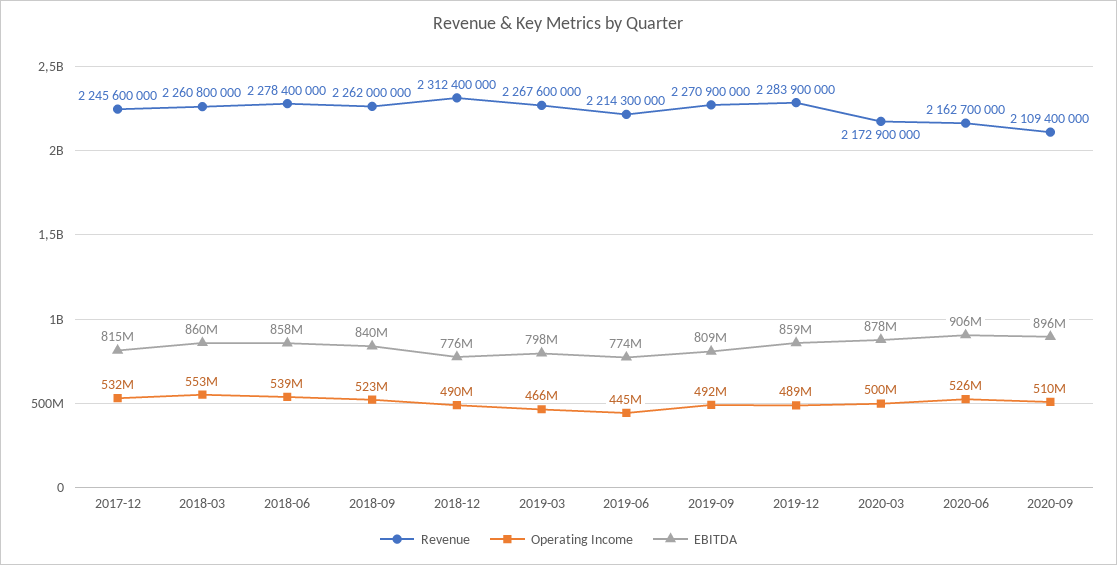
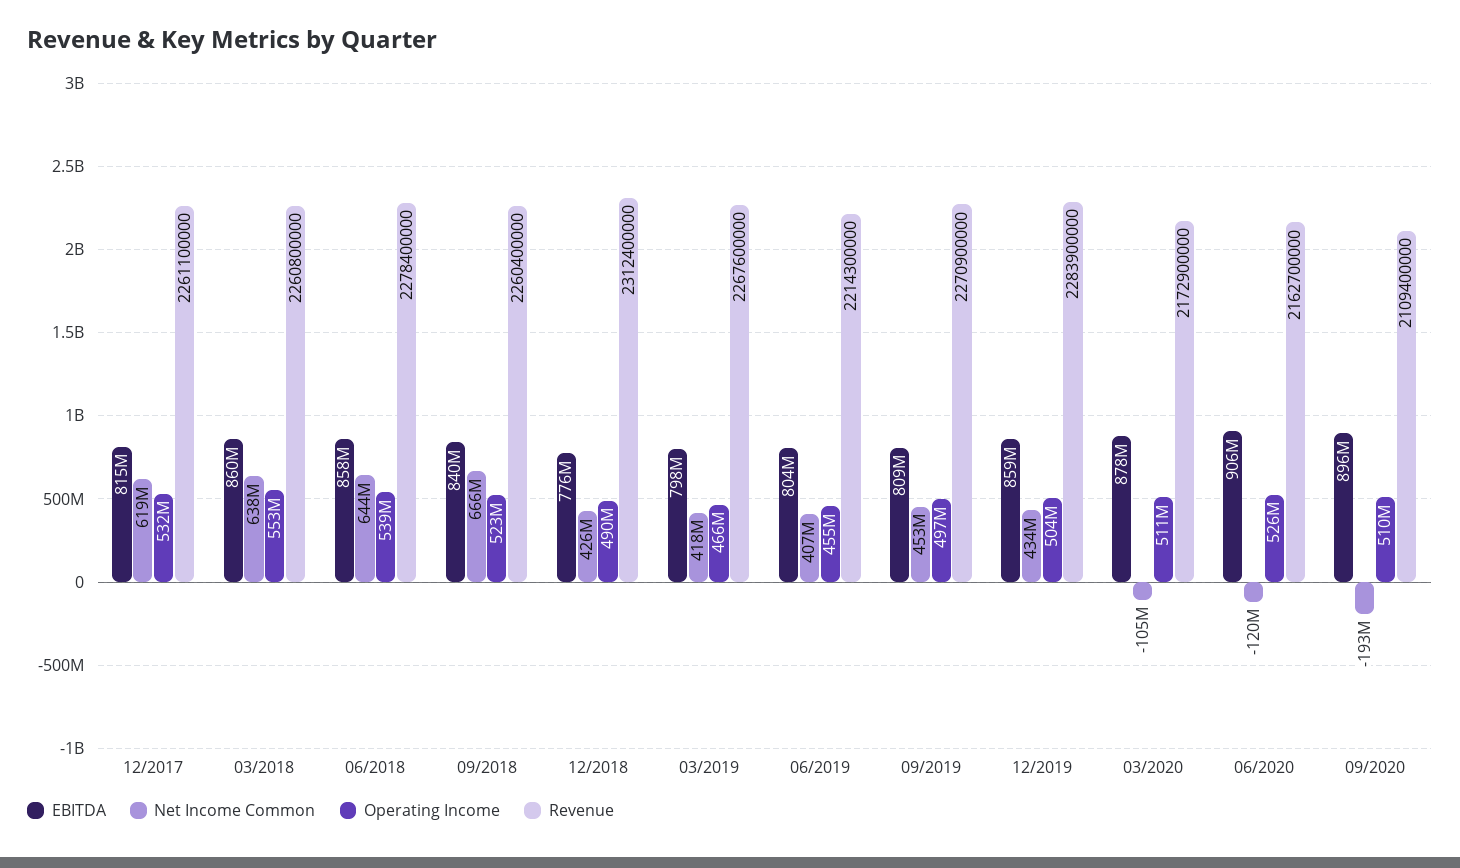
  {
    "Revenue": {
-     "2017-12": 2245600000,
+     "2017-12": 2261100000,
      "2018-03": 2260800000,
      "2018-06": 2278400000,
-     "2018-09": 2262000000,
+     "2018-09": 2260400000,
      "2018-12": 2312400000,
      "2019-03": 2267600000,
      "2019-06": 2214300000,
      "2019-09": 2270900000,
      "2019-12": 2283900000,
      "2020-03": 2172900000,
      "2020-06": 2162700000,
      "2020-09": 2109400000
    },
    "Operating Income": {
      "2017-12": 532000000,
      "2018-03": 553000000,
      "2018-06": 539000000,
      "2018-09": 523000000,
      "2018-12": 490000000,
      "2019-03": 466000000,
-     "2019-06": 445000000,
+     "2019-06": 455000000,
-     "2019-09": 492000000,
+     "2019-09": 497000000,
-     "2019-12": 489000000,
+     "2019-12": 504000000,
-     "2020-03": 500000000,
+     "2020-03": 511000000,
      "2020-06": 526000000,
      "2020-09": 510000000
    },
    "EBITDA": {
      "2017-12": 815000000,
      "2018-03": 860000000,
      "2018-06": 858000000,
      "2018-09": 840000000,
      "2018-12": 776000000,
      "2019-03": 798000000,
-     "2019-06": 774000000,
+     "2019-06": 804000000,
      "2019-09": 809000000,
      "2019-12": 859000000,
      "2020-03": 878000000,
      "2020-06": 906000000,
      "2020-09": 896000000
-   }
+   },
+   "Net Income Common": {
+     "2017-12": 619000000,
+     "2018-03": 638000000,
+     "2018-06": 644000000,
+     "2018-09": 666000000,
+     "2018-12": 426000000,
+     "2019-03": 418000000,
+     "2019-06": 407000000,
+     "2019-09": 453000000,
+     "2019-12": 434000000,
+     "2020-03": -105000000,
+     "2020-06": -120000000,
+     "2020-09": -193000000
+   }
  }

